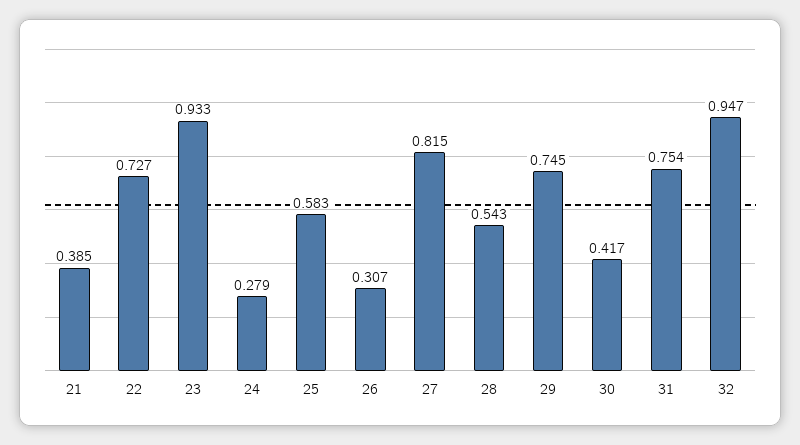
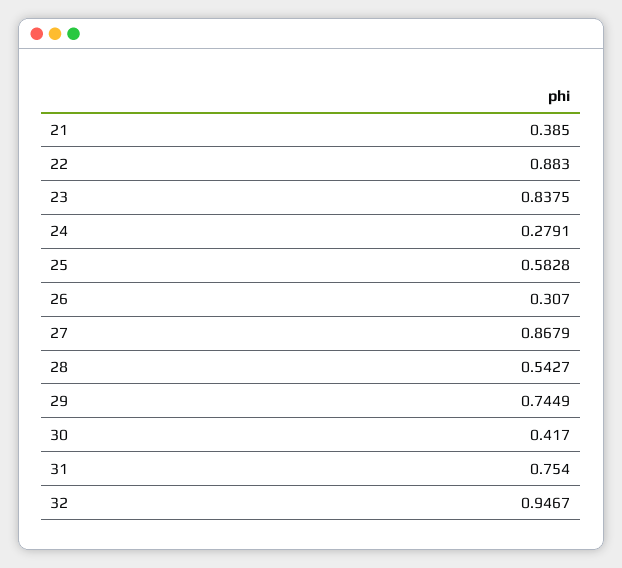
  {
    "21": 0.385,
-   "22": 0.727,
+   "22": 0.883,
-   "23": 0.933,
+   "23": 0.8375,
    "24": 0.2791,
    "25": 0.5828,
    "26": 0.307,
-   "27": 0.815,
+   "27": 0.8679,
    "28": 0.5427,
    "29": 0.7449,
    "30": 0.417,
    "31": 0.754,
    "32": 0.9467
  }

